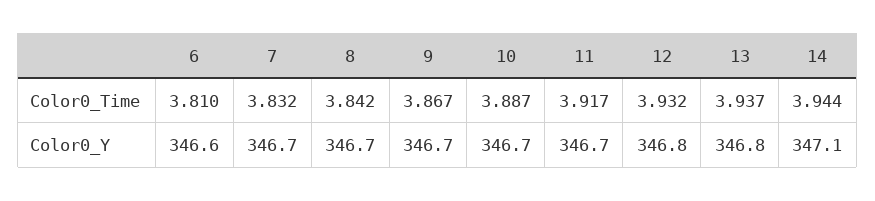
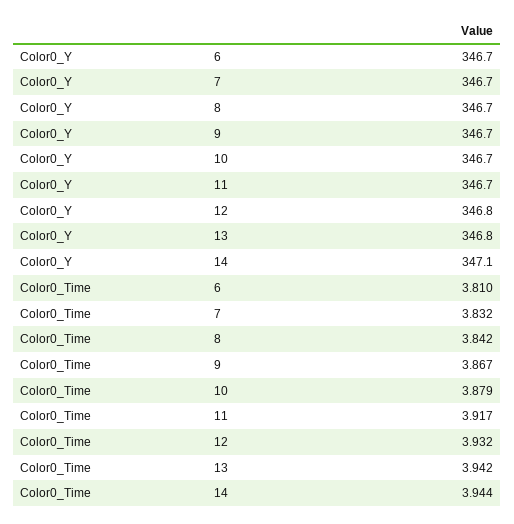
  {
    "6": {
      "Color0_Time": 3.81,
-     "Color0_Y": 346.6
+     "Color0_Y": 346.7
    },
    "7": {
      "Color0_Time": 3.832,
      "Color0_Y": 346.7
    },
    "8": {
      "Color0_Time": 3.842,
      "Color0_Y": 346.7
    },
    "9": {
      "Color0_Time": 3.867,
      "Color0_Y": 346.7
    },
    "10": {
-     "Color0_Time": 3.887,
+     "Color0_Time": 3.879,
      "Color0_Y": 346.7
    },
    "11": {
      "Color0_Time": 3.917,
      "Color0_Y": 346.7
    },
    "12": {
      "Color0_Time": 3.932,
      "Color0_Y": 346.8
    },
    "13": {
-     "Color0_Time": 3.937,
+     "Color0_Time": 3.942,
      "Color0_Y": 346.8
    },
    "14": {
      "Color0_Time": 3.944,
      "Color0_Y": 347.1
    }
  }

